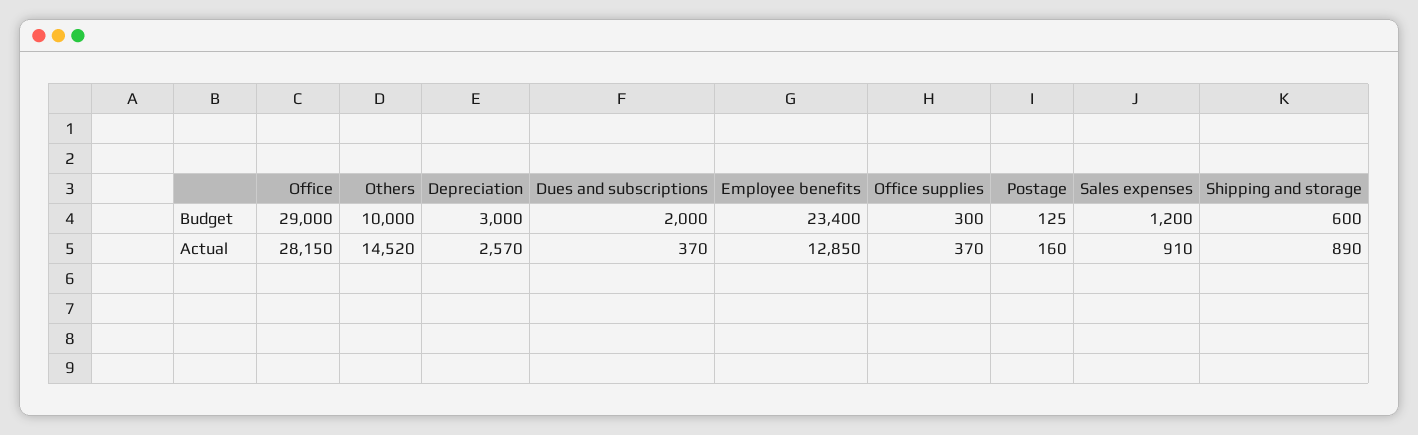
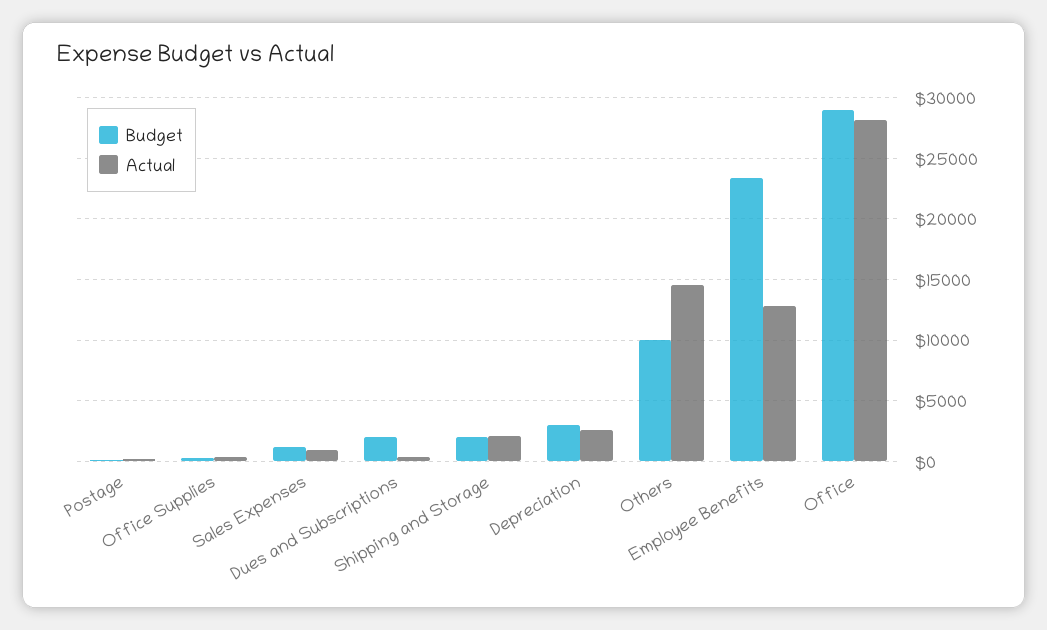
  {
    "Budget": {
      "Office": 29000,
      "Others": 10000,
      "Depreciation": 3000,
      "Dues and subscriptions": 2000,
      "Employee benefits": 23400,
      "Office supplies": 300,
      "Postage": 125,
      "Sales expenses": 1200,
-     "Shipping and storage": 600
+     "Shipping and storage": 2000
    },
    "Actual": {
      "Office": 28150,
      "Others": 14520,
      "Depreciation": 2570,
      "Dues and subscriptions": 370,
      "Employee benefits": 12850,
      "Office supplies": 370,
      "Postage": 160,
      "Sales expenses": 910,
-     "Shipping and storage": 890
+     "Shipping and storage": 2000
    }
  }

